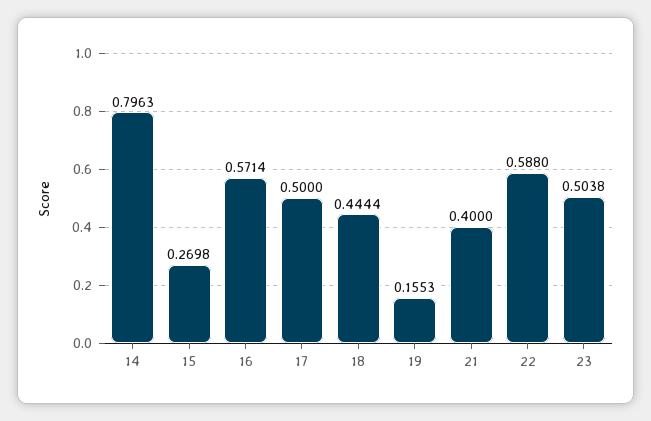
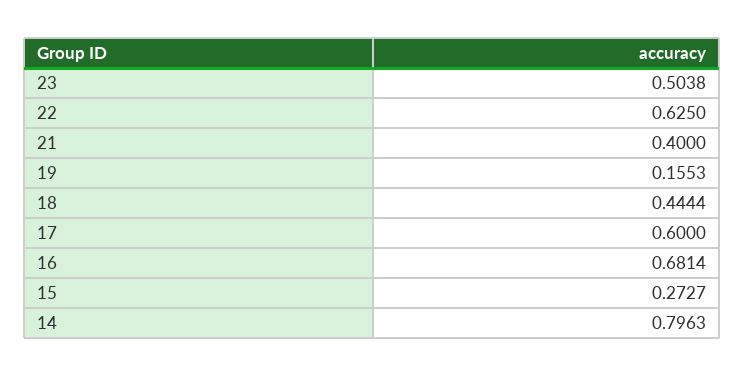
  {
    "14": 0.7963,
-   "15": 0.2698,
+   "15": 0.2727,
-   "16": 0.5714,
+   "16": 0.6814,
-   "17": 0.5,
+   "17": 0.6,
    "18": 0.4444,
    "19": 0.1553,
    "21": 0.4,
-   "22": 0.588,
+   "22": 0.625,
    "23": 0.5038
  }

